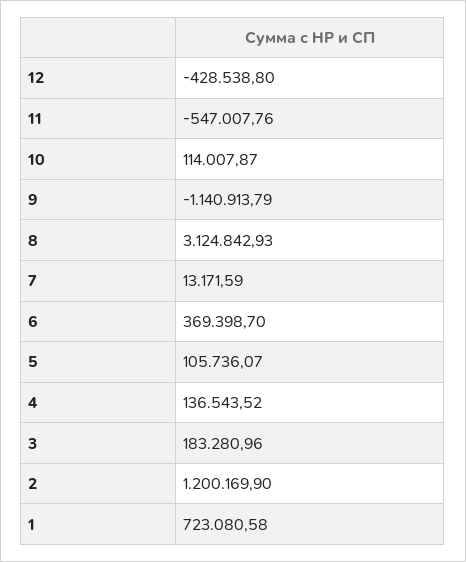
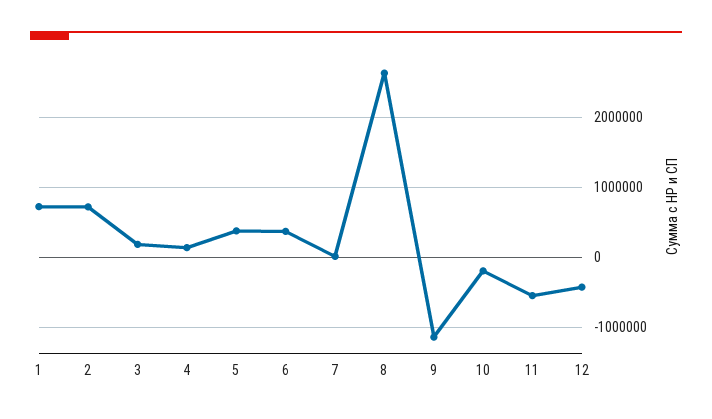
  {
    "12": -428538.8,
    "11": -547007.76,
-   "10": 114007.87,
+   "10": -200000,
    "9": -1140913.79,
-   "8": 3124842.93,
+   "8": 2600000,
    "7": 13171.59,
    "6": 369398.7,
-   "5": 105736.07,
+   "5": 400000,
    "4": 136543.52,
    "3": 183280.96,
-   "2": 1200169.9,
+   "2": 700000,
    "1": 723080.58
  }

